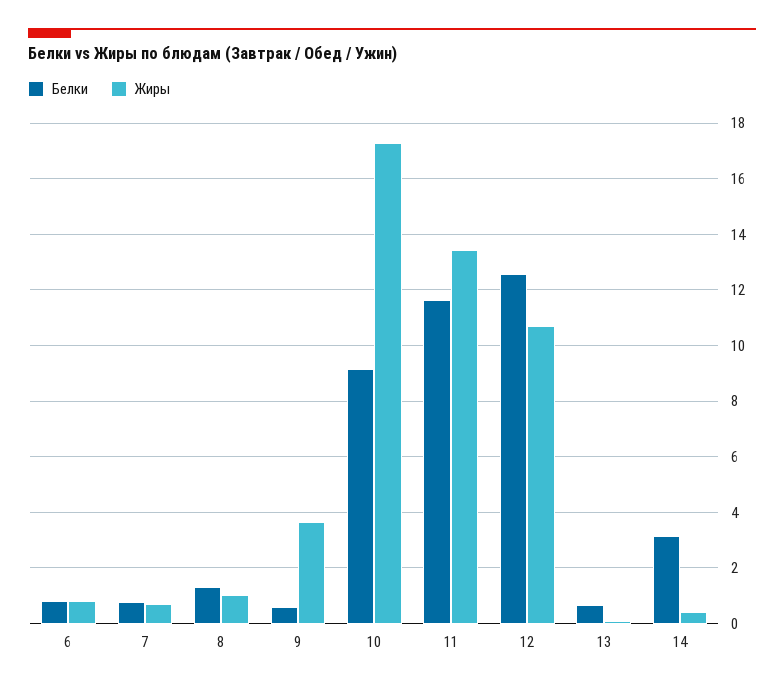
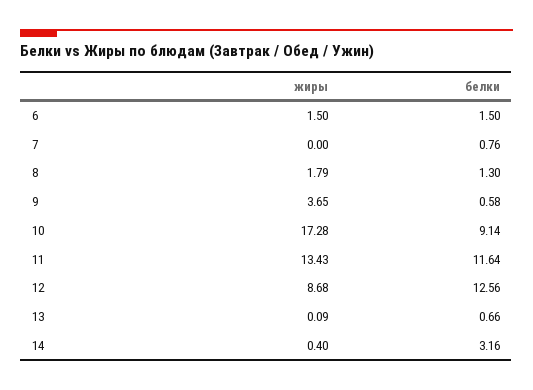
  {
    "Белки": {
-     "6": 0.75,
+     "6": 1.5,
      "7": 0.76,
      "8": 1.3,
      "9": 0.58,
      "10": 9.14,
      "11": 11.64,
      "12": 12.56,
      "13": 0.66,
      "14": 3.16
    },
    "Жиры": {
-     "6": 0.75,
+     "6": 1.5,
-     "7": 0.75,
+     "7": 0,
-     "8": 1,
+     "8": 1.79,
      "9": 3.65,
      "10": 17.28,
      "11": 13.43,
-     "12": 10.75,
+     "12": 8.68,
      "13": 0.09,
      "14": 0.4
    }
  }

